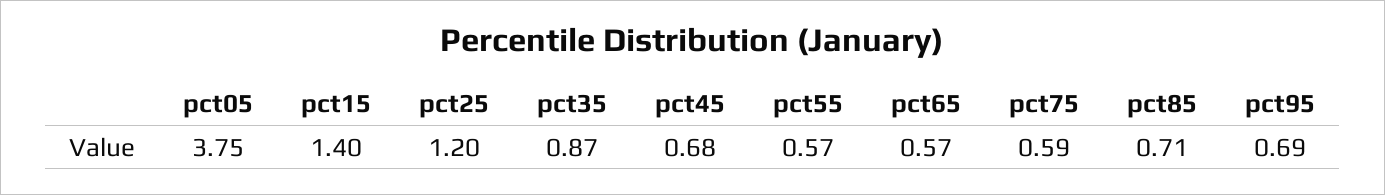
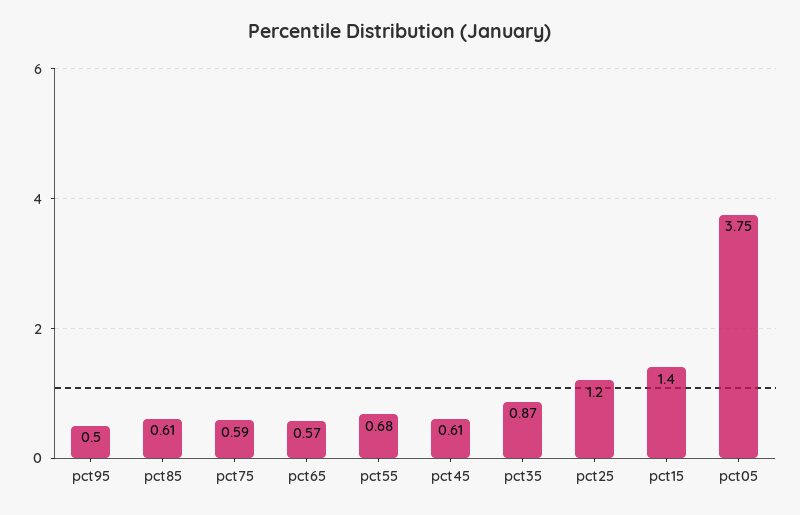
  {
    "pct05": 3.75,
    "pct15": 1.4,
    "pct25": 1.2,
    "pct35": 0.87,
-   "pct45": 0.68,
+   "pct45": 0.61,
-   "pct55": 0.57,
+   "pct55": 0.68,
    "pct65": 0.57,
    "pct75": 0.59,
-   "pct85": 0.71,
+   "pct85": 0.61,
-   "pct95": 0.69
+   "pct95": 0.5
  }

